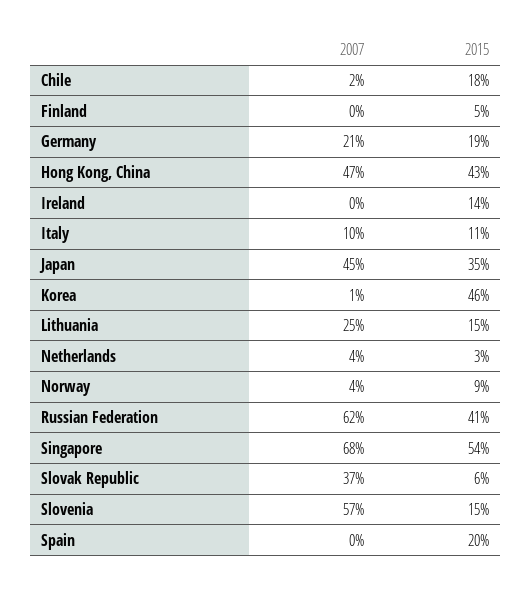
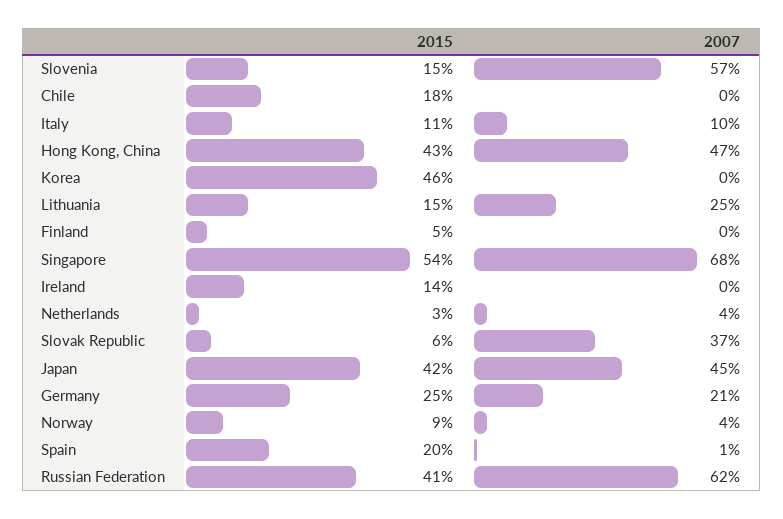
  {
    "2007": {
-     "Chile": 2,
+     "Chile": 0,
      "Finland": 0,
      "Germany": 21,
      "Hong Kong, China": 47,
      "Ireland": 0,
      "Italy": 10,
      "Japan": 45,
-     "Korea": 1,
+     "Korea": 0,
      "Lithuania": 25,
      "Netherlands": 4,
      "Norway": 4,
      "Russian Federation": 62,
      "Singapore": 68,
      "Slovak Republic": 37,
      "Slovenia": 57,
-     "Spain": 0
+     "Spain": 1
    },
    "2015": {
      "Chile": 18,
      "Finland": 5,
-     "Germany": 19,
+     "Germany": 25,
      "Hong Kong, China": 43,
      "Ireland": 14,
      "Italy": 11,
-     "Japan": 35,
+     "Japan": 42,
      "Korea": 46,
      "Lithuania": 15,
      "Netherlands": 3,
      "Norway": 9,
      "Russian Federation": 41,
      "Singapore": 54,
      "Slovak Republic": 6,
      "Slovenia": 15,
      "Spain": 20
    }
  }

